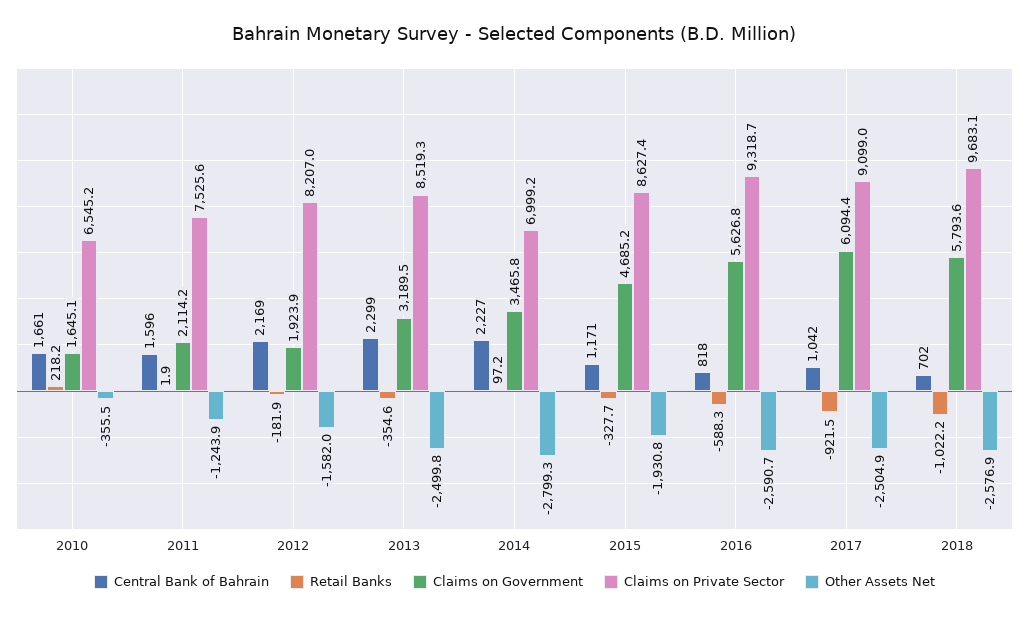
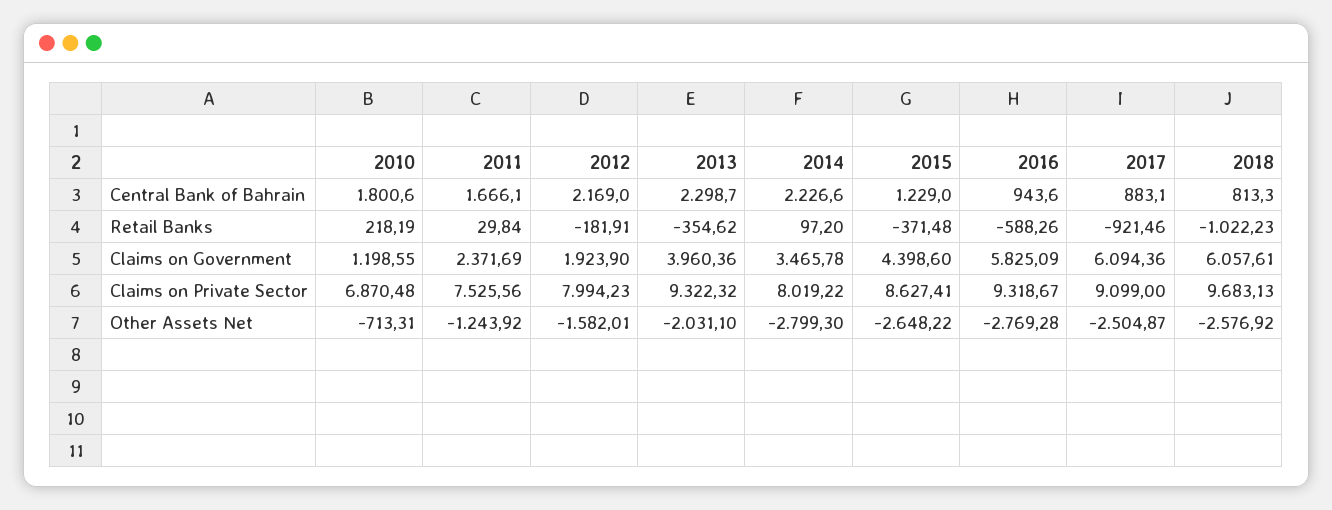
  {
    "Central Bank of Bahrain": {
-     "2010": 1661,
+     "2010": 1800.6,
-     "2011": 1596,
+     "2011": 1666.1,
      "2012": 2169,
      "2013": 2298.7,
      "2014": 2226.6,
-     "2015": 1171,
+     "2015": 1229,
-     "2016": 818,
+     "2016": 943.6,
-     "2017": 1042,
+     "2017": 883.1,
-     "2018": 702
+     "2018": 813.3
    },
    "Retail Banks": {
      "2010": 218.19,
-     "2011": 1.9,
+     "2011": 29.84,
      "2012": -181.91,
      "2013": -354.62,
      "2014": 97.2,
-     "2015": -327.7,
+     "2015": -371.48,
      "2016": -588.26,
      "2017": -921.46,
      "2018": -1022.23
    },
    "Claims on Government": {
-     "2010": 1645.1,
+     "2010": 1198.55,
-     "2011": 2114.2,
+     "2011": 2371.69,
      "2012": 1923.9,
-     "2013": 3189.5,
+     "2013": 3960.36,
      "2014": 3465.78,
-     "2015": 4685.2,
+     "2015": 4398.6,
-     "2016": 5626.8,
+     "2016": 5825.09,
      "2017": 6094.36,
-     "2018": 5793.6
+     "2018": 6057.61
    },
    "Claims on Private Sector": {
-     "2010": 6545.2,
+     "2010": 6870.48,
      "2011": 7525.56,
-     "2012": 8207,
+     "2012": 7994.23,
-     "2013": 8519.3,
+     "2013": 9322.32,
-     "2014": 6999.2,
+     "2014": 8019.22,
      "2015": 8627.41,
      "2016": 9318.67,
      "2017": 9099,
      "2018": 9683.13
    },
    "Other Assets Net": {
-     "2010": -355.5,
+     "2010": -713.31,
      "2011": -1243.92,
      "2012": -1582.01,
-     "2013": -2499.8,
+     "2013": -2031.1,
      "2014": -2799.3,
-     "2015": -1930.8,
+     "2015": -2648.22,
-     "2016": -2590.7,
+     "2016": -2769.28,
      "2017": -2504.87,
      "2018": -2576.92
    }
  }

